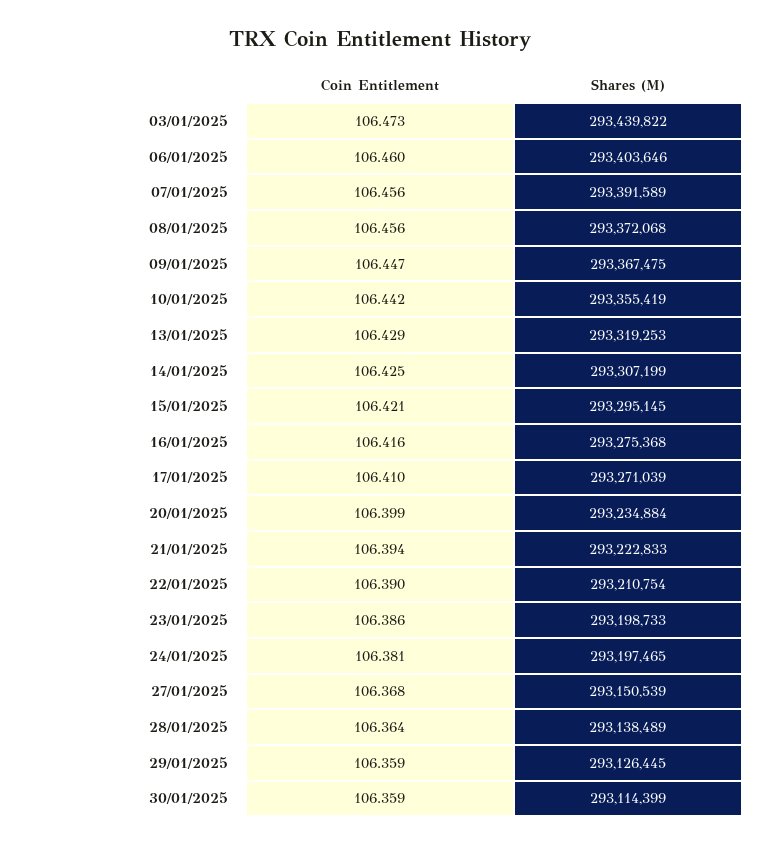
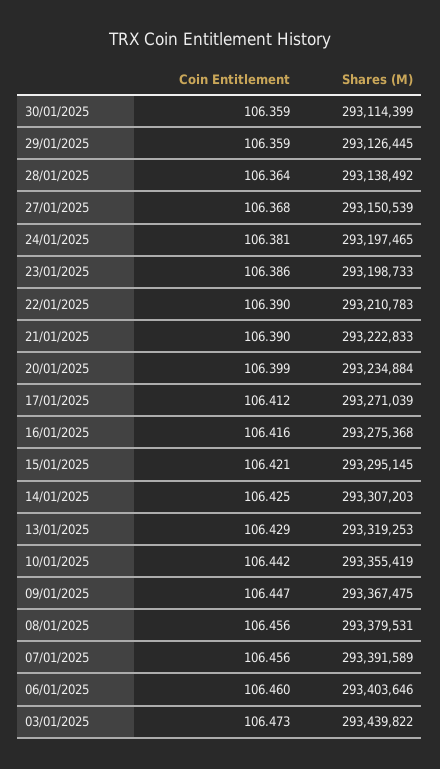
  {
    "Coin Entitlement": {
      "03/01/2025": 106.473,
      "06/01/2025": 106.46,
      "07/01/2025": 106.456,
      "08/01/2025": 106.456,
      "09/01/2025": 106.447,
      "10/01/2025": 106.442,
      "13/01/2025": 106.429,
      "14/01/2025": 106.425,
      "15/01/2025": 106.421,
      "16/01/2025": 106.416,
-     "17/01/2025": 106.41,
+     "17/01/2025": 106.412,
      "20/01/2025": 106.399,
-     "21/01/2025": 106.394,
+     "21/01/2025": 106.39,
      "22/01/2025": 106.39,
      "23/01/2025": 106.386,
      "24/01/2025": 106.381,
      "27/01/2025": 106.368,
      "28/01/2025": 106.364,
      "29/01/2025": 106.359,
      "30/01/2025": 106.359
    },
    "Shares (M)": {
      "03/01/2025": 293439822,
      "06/01/2025": 293403646,
      "07/01/2025": 293391589,
-     "08/01/2025": 293372068,
+     "08/01/2025": 293379531,
      "09/01/2025": 293367475,
      "10/01/2025": 293355419,
      "13/01/2025": 293319253,
-     "14/01/2025": 293307199,
+     "14/01/2025": 293307203,
      "15/01/2025": 293295145,
      "16/01/2025": 293275368,
      "17/01/2025": 293271039,
      "20/01/2025": 293234884,
      "21/01/2025": 293222833,
-     "22/01/2025": 293210754,
+     "22/01/2025": 293210783,
      "23/01/2025": 293198733,
      "24/01/2025": 293197465,
      "27/01/2025": 293150539,
-     "28/01/2025": 293138489,
+     "28/01/2025": 293138492,
      "29/01/2025": 293126445,
      "30/01/2025": 293114399
    }
  }

